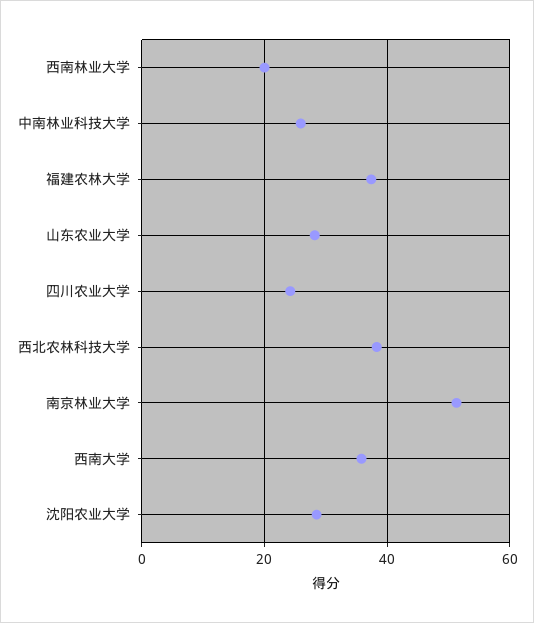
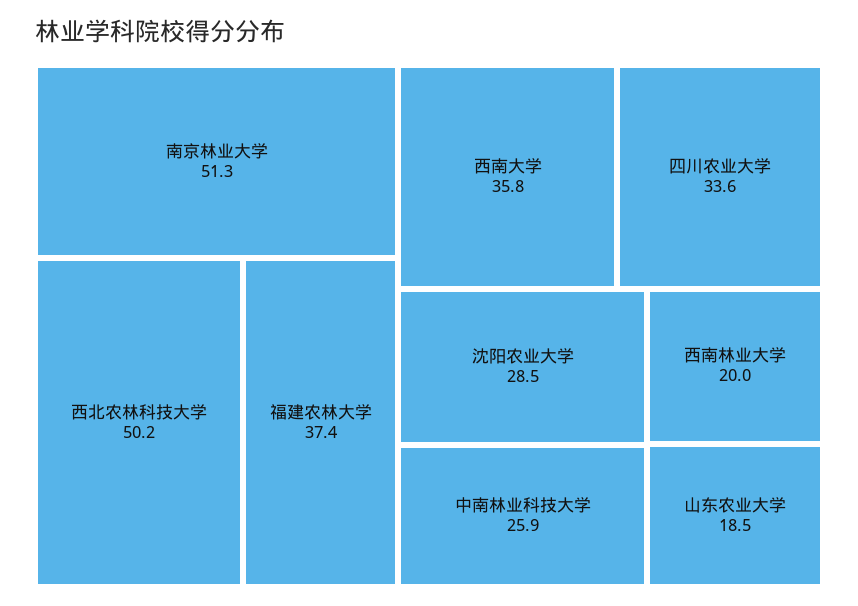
  {
    "西南林业大学": 20,
    "中南林业科技大学": 25.9,
    "福建农林大学": 37.4,
-   "山东农业大学": 28,
+   "山东农业大学": 18.5,
-   "四川农业大学": 24,
+   "四川农业大学": 33.6,
-   "西北农林科技大学": 38,
+   "西北农林科技大学": 50.2,
    "南京林业大学": 51.3,
    "西南大学": 35.8,
    "沈阳农业大学": 28.5
  }

